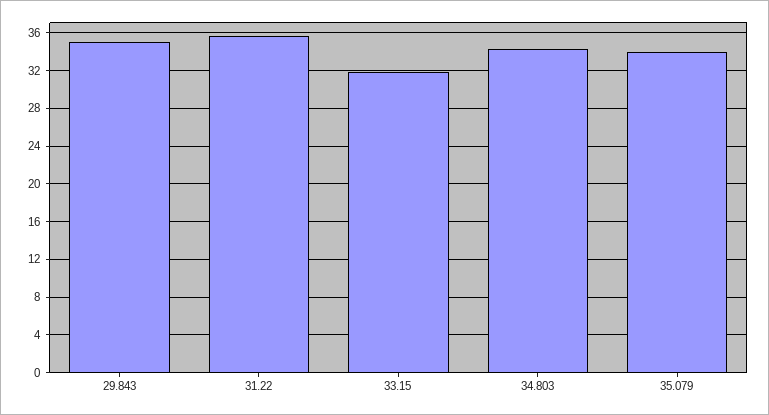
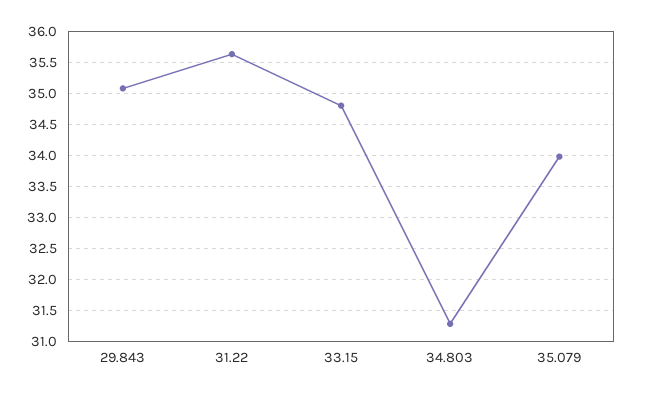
  {
    "29.843": 35.1,
    "31.22": 35.6,
-   "33.15": 32,
+   "33.15": 34.8,
-   "34.803": 34,
+   "34.803": 31.3,
    "35.079": 34
  }

